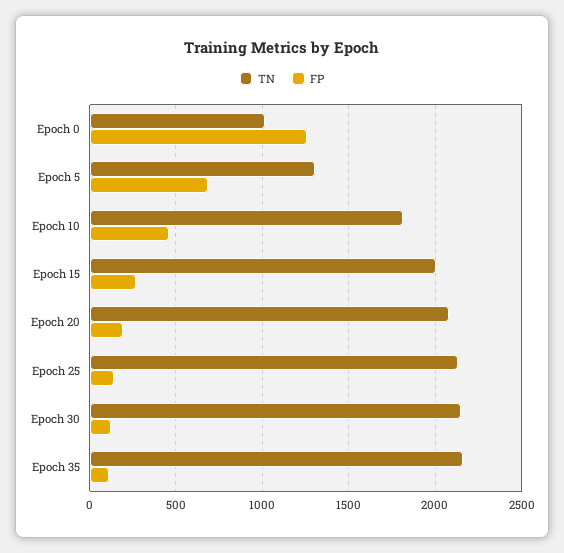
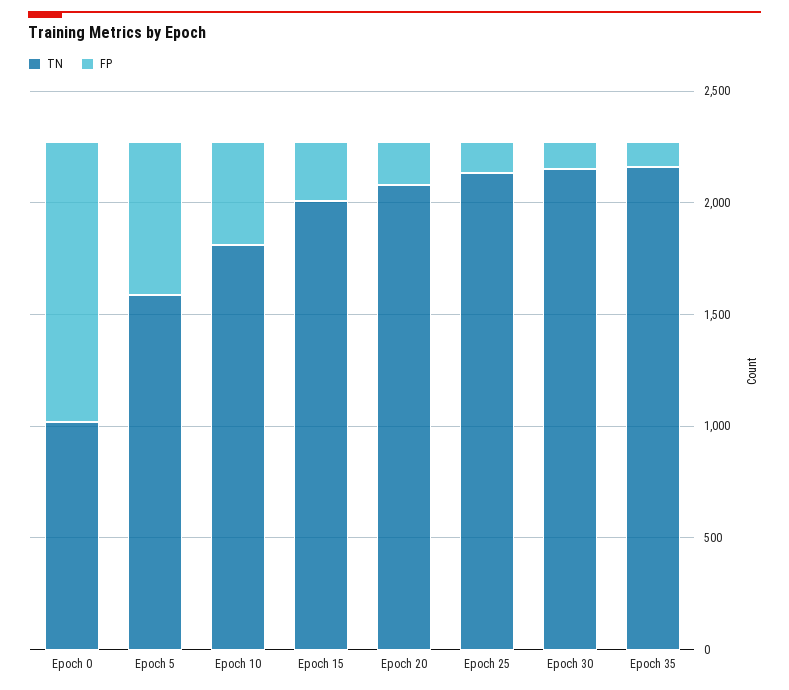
  {
    "TN": {
      "Epoch 0": 1000,
-     "Epoch 5": 1300,
+     "Epoch 5": 1600,
      "Epoch 10": 1800,
      "Epoch 15": 2000,
      "Epoch 20": 2100,
      "Epoch 25": 2150,
      "Epoch 30": 2150,
      "Epoch 35": 2150
    },
    "FP": {
      "Epoch 0": 1250,
      "Epoch 5": 700,
      "Epoch 10": 450,
      "Epoch 15": 250,
      "Epoch 20": 200,
      "Epoch 25": 150,
      "Epoch 30": 100,
      "Epoch 35": 100
    }
  }

